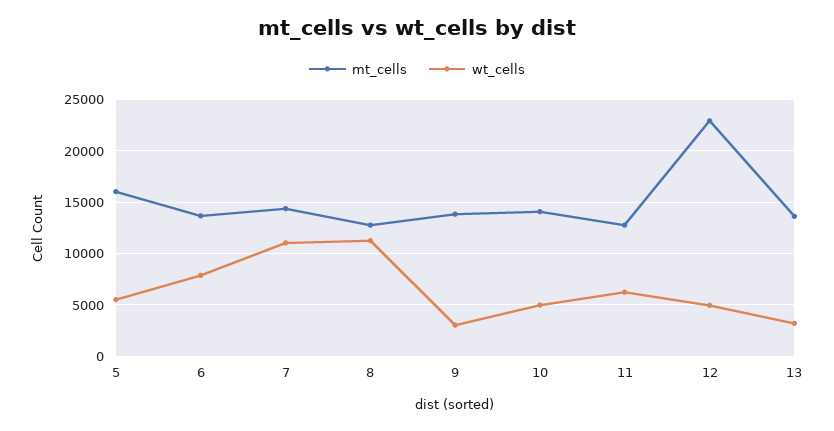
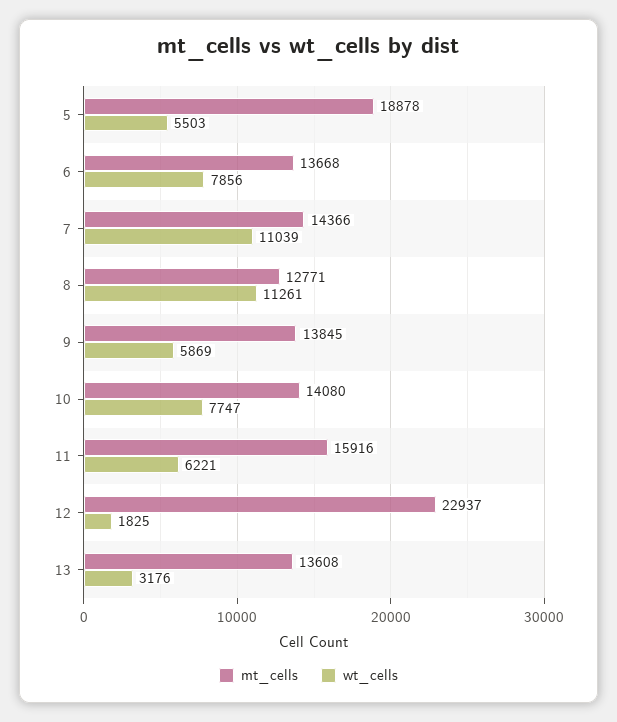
  {
    "mt_cells": {
-     "5": 16000,
+     "5": 18878,
      "6": 13668,
      "7": 14366,
      "8": 12771,
      "9": 13845,
      "10": 14080,
-     "11": 13000,
+     "11": 15916,
      "12": 22937,
      "13": 13608
    },
    "wt_cells": {
      "5": 5503,
      "6": 7856,
      "7": 11039,
      "8": 11261,
-     "9": 3000,
+     "9": 5869,
-     "10": 5000,
+     "10": 7747,
      "11": 6221,
-     "12": 5000,
+     "12": 1825,
      "13": 3176
    }
  }

